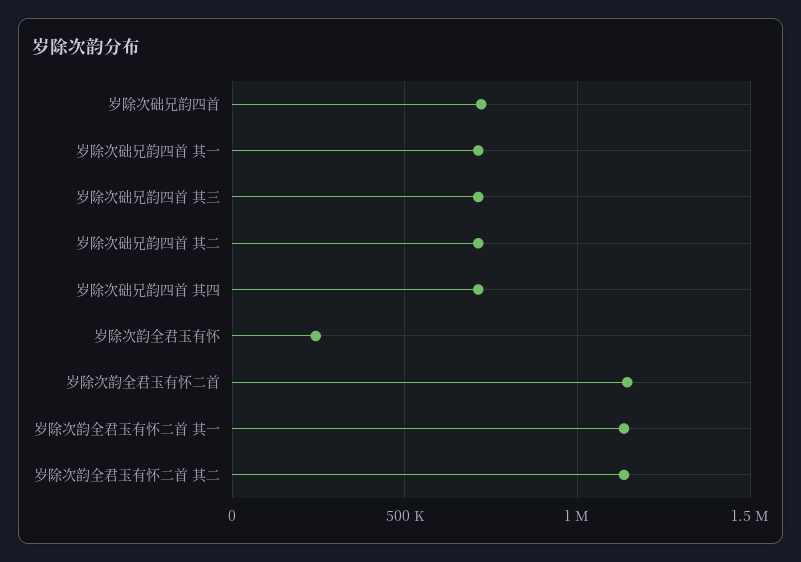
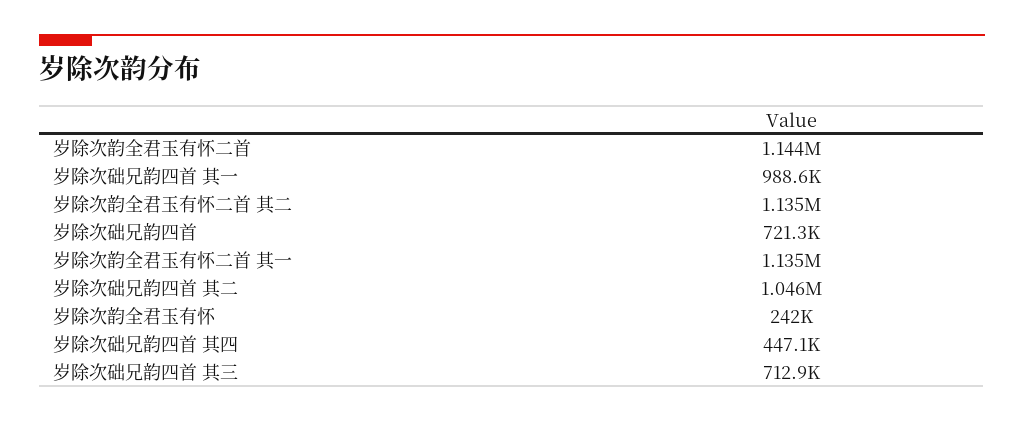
  {
    "岁除次础兄韵四首": 721300,
-   "岁除次础兄韵四首 其一": 700000,
+   "岁除次础兄韵四首 其一": 988600,
    "岁除次础兄韵四首 其三": 712900,
-   "岁除次础兄韵四首 其二": 700000,
+   "岁除次础兄韵四首 其二": 1046000,
-   "岁除次础兄韵四首 其四": 700000,
+   "岁除次础兄韵四首 其四": 447100,
    "岁除次韵全君玉有怀": 242000,
    "岁除次韵全君玉有怀二首": 1144000,
    "岁除次韵全君玉有怀二首 其一": 1135000,
    "岁除次韵全君玉有怀二首 其二": 1135000
  }

